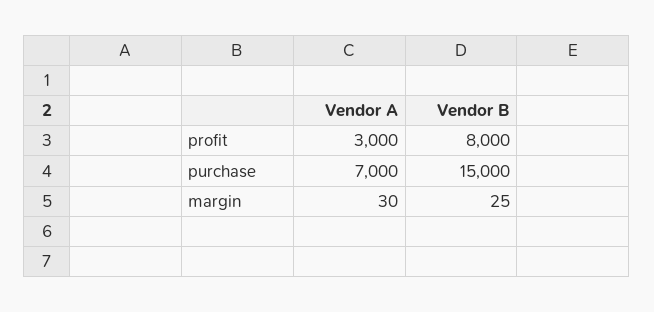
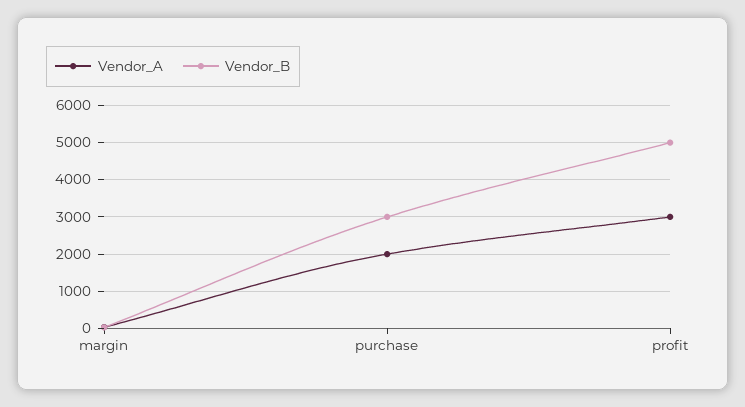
  {
    "Vendor A": {
      "profit": 3000,
-     "purchase": 7000,
+     "purchase": 2000,
      "margin": 30
    },
    "Vendor B": {
-     "profit": 8000,
+     "profit": 5000,
-     "purchase": 15000,
+     "purchase": 3000,
      "margin": 25
    }
  }

